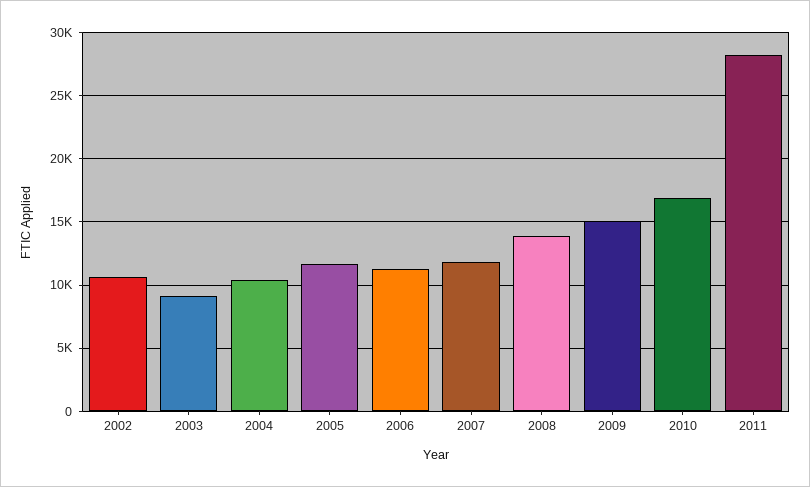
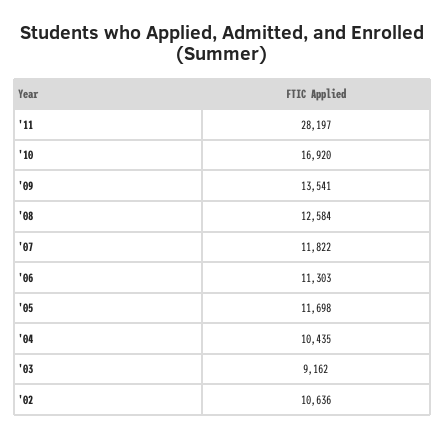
  {
    "2002": 10636,
    "2003": 9162,
    "2004": 10435,
    "2005": 11698,
    "2006": 11303,
    "2007": 11822,
-   "2008": 14000,
+   "2008": 12584,
-   "2009": 15000,
+   "2009": 13541,
    "2010": 16920,
    "2011": 28197
  }

